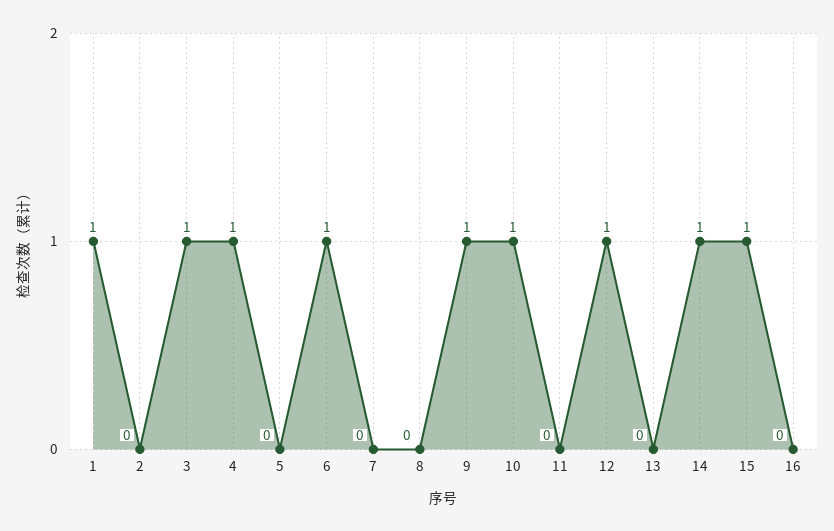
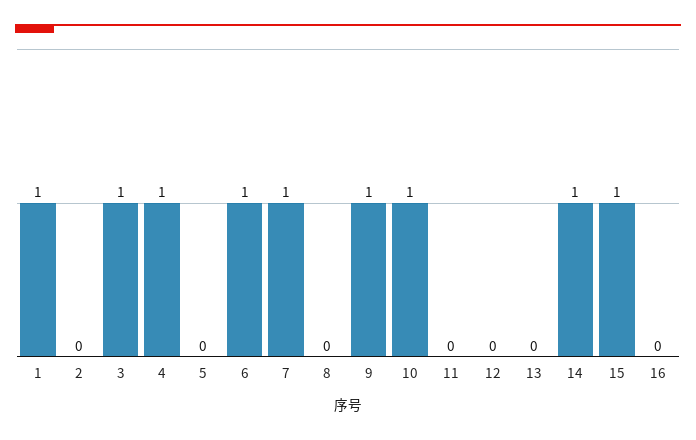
  {
    "1": 1,
    "2": 0,
    "3": 1,
    "4": 1,
    "5": 0,
    "6": 1,
-   "7": 0,
+   "7": 1,
    "8": 0,
    "9": 1,
    "10": 1,
    "11": 0,
-   "12": 1,
+   "12": 0,
    "13": 0,
    "14": 1,
    "15": 1,
    "16": 0
  }

